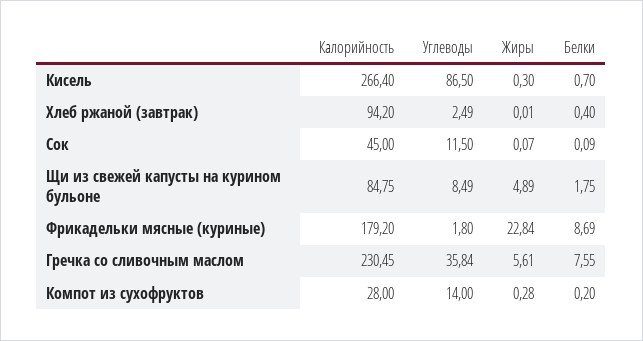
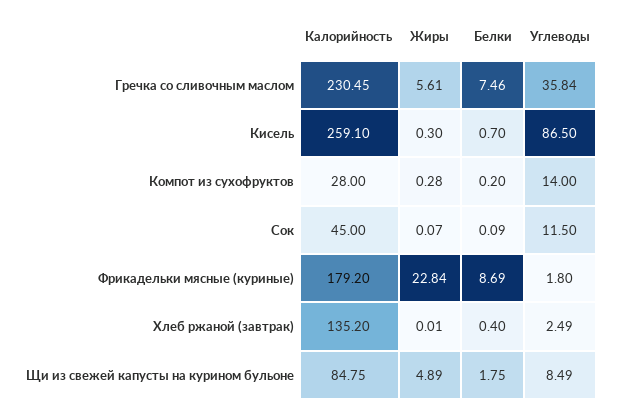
  {
    "Калорийность": {
-     "Кисель": 266.4,
+     "Кисель": 259.1,
-     "Хлеб ржаной (завтрак)": 94.2,
+     "Хлеб ржаной (завтрак)": 135.2,
      "Сок": 45,
      "Щи из свежей капусты на курином бульоне": 84.75,
      "Фрикадельки мясные (куриные)": 179.2,
      "Гречка со сливочным маслом": 230.45,
      "Компот из сухофруктов": 28
    },
    "Углеводы": {
      "Кисель": 86.5,
      "Хлеб ржаной (завтрак)": 2.49,
      "Сок": 11.5,
      "Щи из свежей капусты на курином бульоне": 8.49,
      "Фрикадельки мясные (куриные)": 1.8,
      "Гречка со сливочным маслом": 35.84,
      "Компот из сухофруктов": 14
    },
    "Жиры": {
      "Кисель": 0.3,
      "Хлеб ржаной (завтрак)": 0.01,
      "Сок": 0.07,
      "Щи из свежей капусты на курином бульоне": 4.89,
      "Фрикадельки мясные (куриные)": 22.84,
      "Гречка со сливочным маслом": 5.61,
      "Компот из сухофруктов": 0.28
    },
    "Белки": {
      "Кисель": 0.7,
      "Хлеб ржаной (завтрак)": 0.4,
      "Сок": 0.09,
      "Щи из свежей капусты на курином бульоне": 1.75,
      "Фрикадельки мясные (куриные)": 8.69,
-     "Гречка со сливочным маслом": 7.55,
+     "Гречка со сливочным маслом": 7.46,
      "Компот из сухофруктов": 0.2
    }
  }

